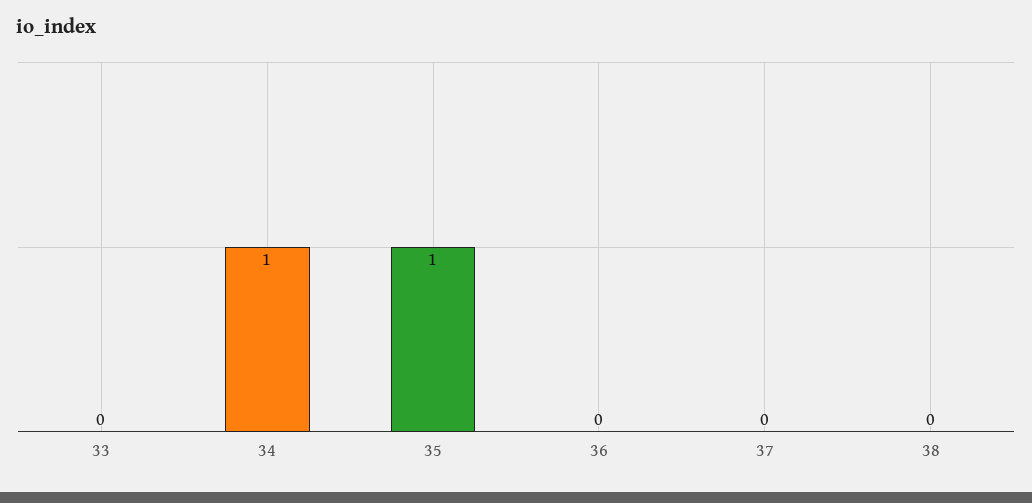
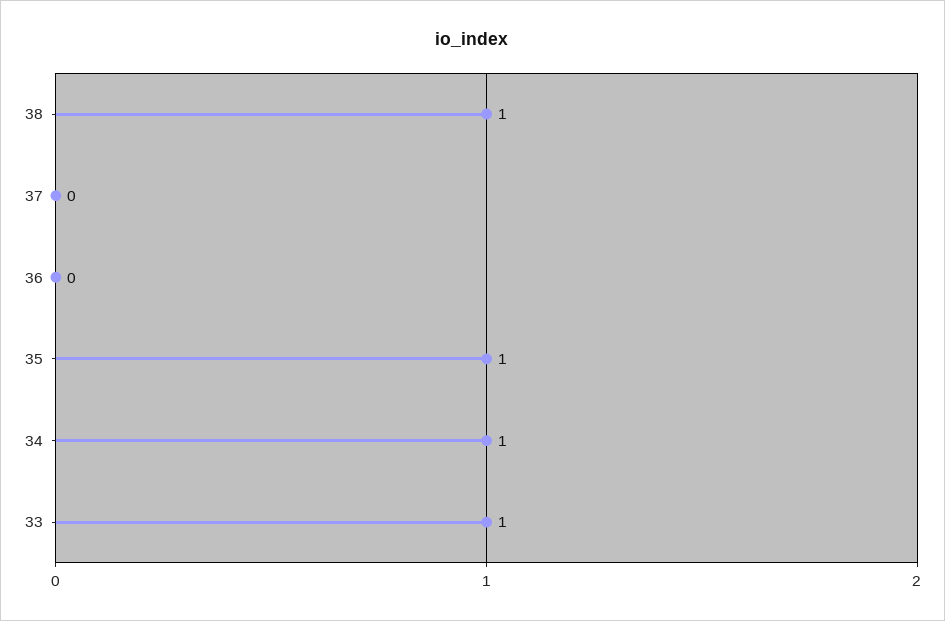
  {
-   "33": 0,
+   "33": 1,
    "34": 1,
    "35": 1,
    "36": 0,
    "37": 0,
-   "38": 0
+   "38": 1
  }

